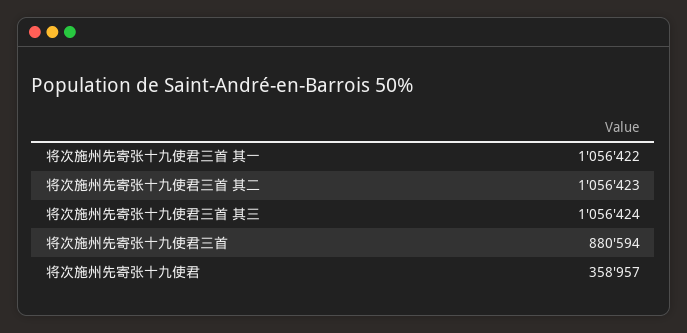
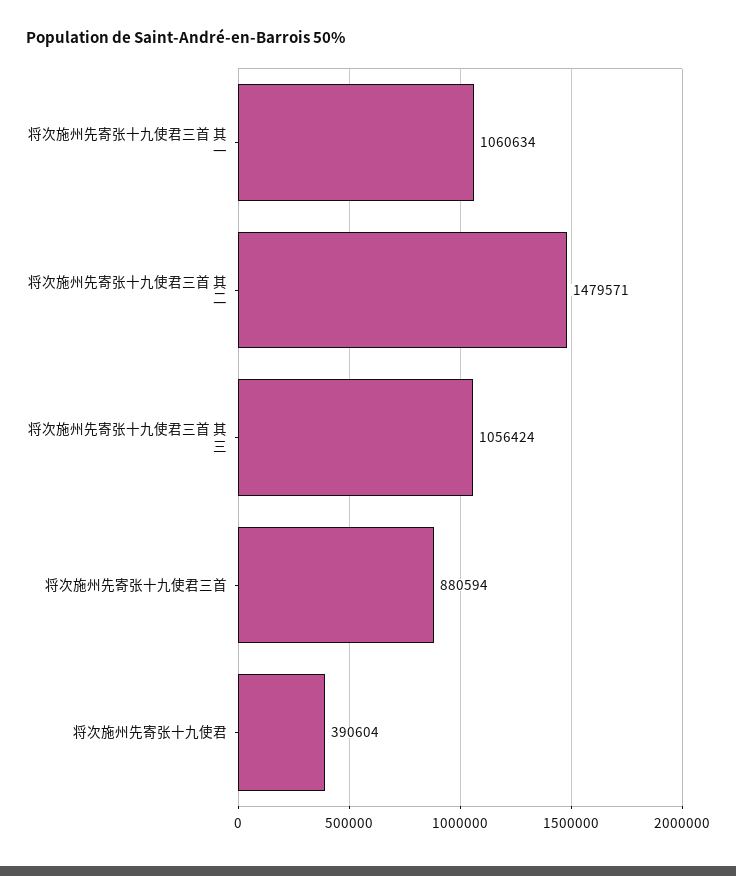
  {
-   "将次施州先寄张十九使君三首 其一": 1056422,
+   "将次施州先寄张十九使君三首 其一": 1060634,
-   "将次施州先寄张十九使君三首 其二": 1056423,
+   "将次施州先寄张十九使君三首 其二": 1479571,
    "将次施州先寄张十九使君三首 其三": 1056424,
    "将次施州先寄张十九使君三首": 880594,
-   "将次施州先寄张十九使君": 358957
+   "将次施州先寄张十九使君": 390604
  }

